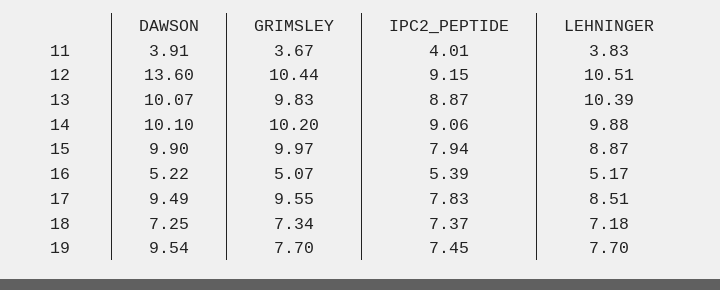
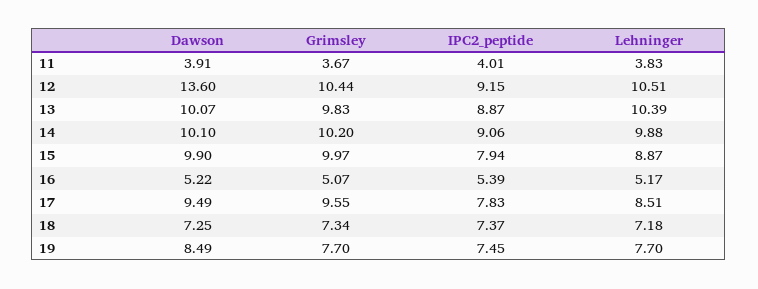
  {
    "DAWSON": {
      "11": 3.91,
      "12": 13.6,
      "13": 10.07,
      "14": 10.1,
      "15": 9.9,
      "16": 5.22,
      "17": 9.49,
      "18": 7.25,
-     "19": 9.54
+     "19": 8.49
    },
    "GRIMSLEY": {
      "11": 3.67,
      "12": 10.44,
      "13": 9.83,
      "14": 10.2,
      "15": 9.97,
      "16": 5.07,
      "17": 9.55,
      "18": 7.34,
      "19": 7.7
    },
    "IPC2_PEPTIDE": {
      "11": 4.01,
      "12": 9.15,
      "13": 8.87,
      "14": 9.06,
      "15": 7.94,
      "16": 5.39,
      "17": 7.83,
      "18": 7.37,
      "19": 7.45
    },
    "LEHNINGER": {
      "11": 3.83,
      "12": 10.51,
      "13": 10.39,
      "14": 9.88,
      "15": 8.87,
      "16": 5.17,
      "17": 8.51,
      "18": 7.18,
      "19": 7.7
    }
  }

